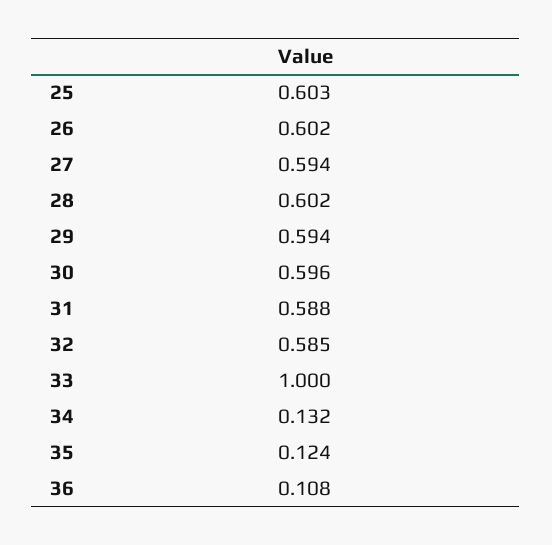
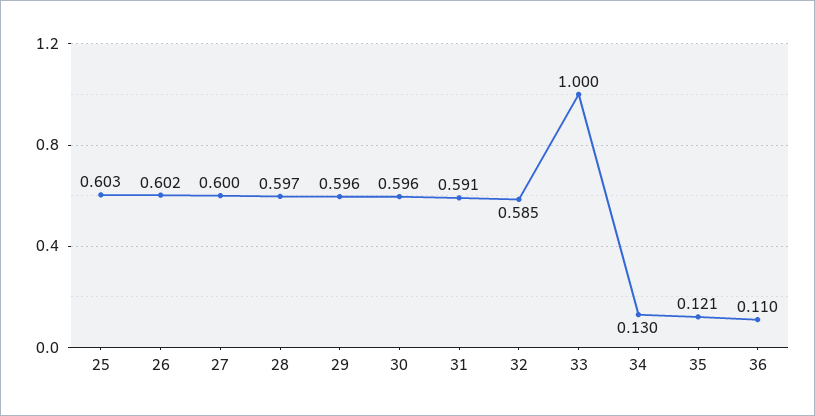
  {
    "25": 0.603,
    "26": 0.602,
-   "27": 0.594,
+   "27": 0.6,
-   "28": 0.602,
+   "28": 0.597,
-   "29": 0.594,
+   "29": 0.596,
    "30": 0.596,
-   "31": 0.588,
+   "31": 0.591,
    "32": 0.585,
    "33": 1,
-   "34": 0.132,
+   "34": 0.13,
-   "35": 0.124,
+   "35": 0.121,
-   "36": 0.108
+   "36": 0.11
  }

